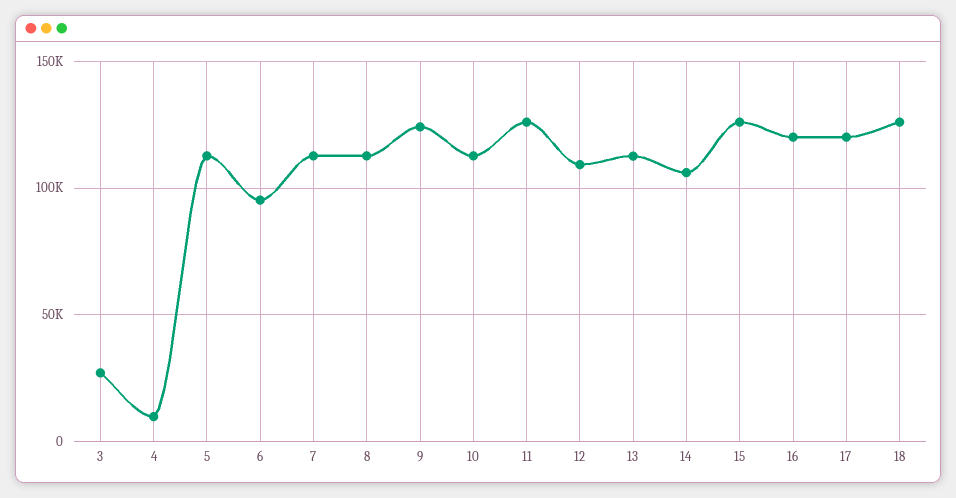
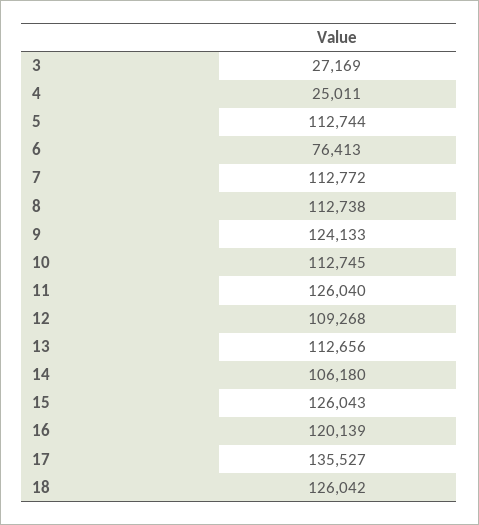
  {
    "3": 27169,
-   "4": 10000,
+   "4": 25011,
    "5": 112744,
-   "6": 95000,
+   "6": 76413,
    "7": 112772,
    "8": 112738,
    "9": 124133,
    "10": 112745,
    "11": 126040,
    "12": 109268,
    "13": 112656,
    "14": 106180,
    "15": 126043,
    "16": 120139,
-   "17": 120000,
+   "17": 135527,
    "18": 126042
  }

